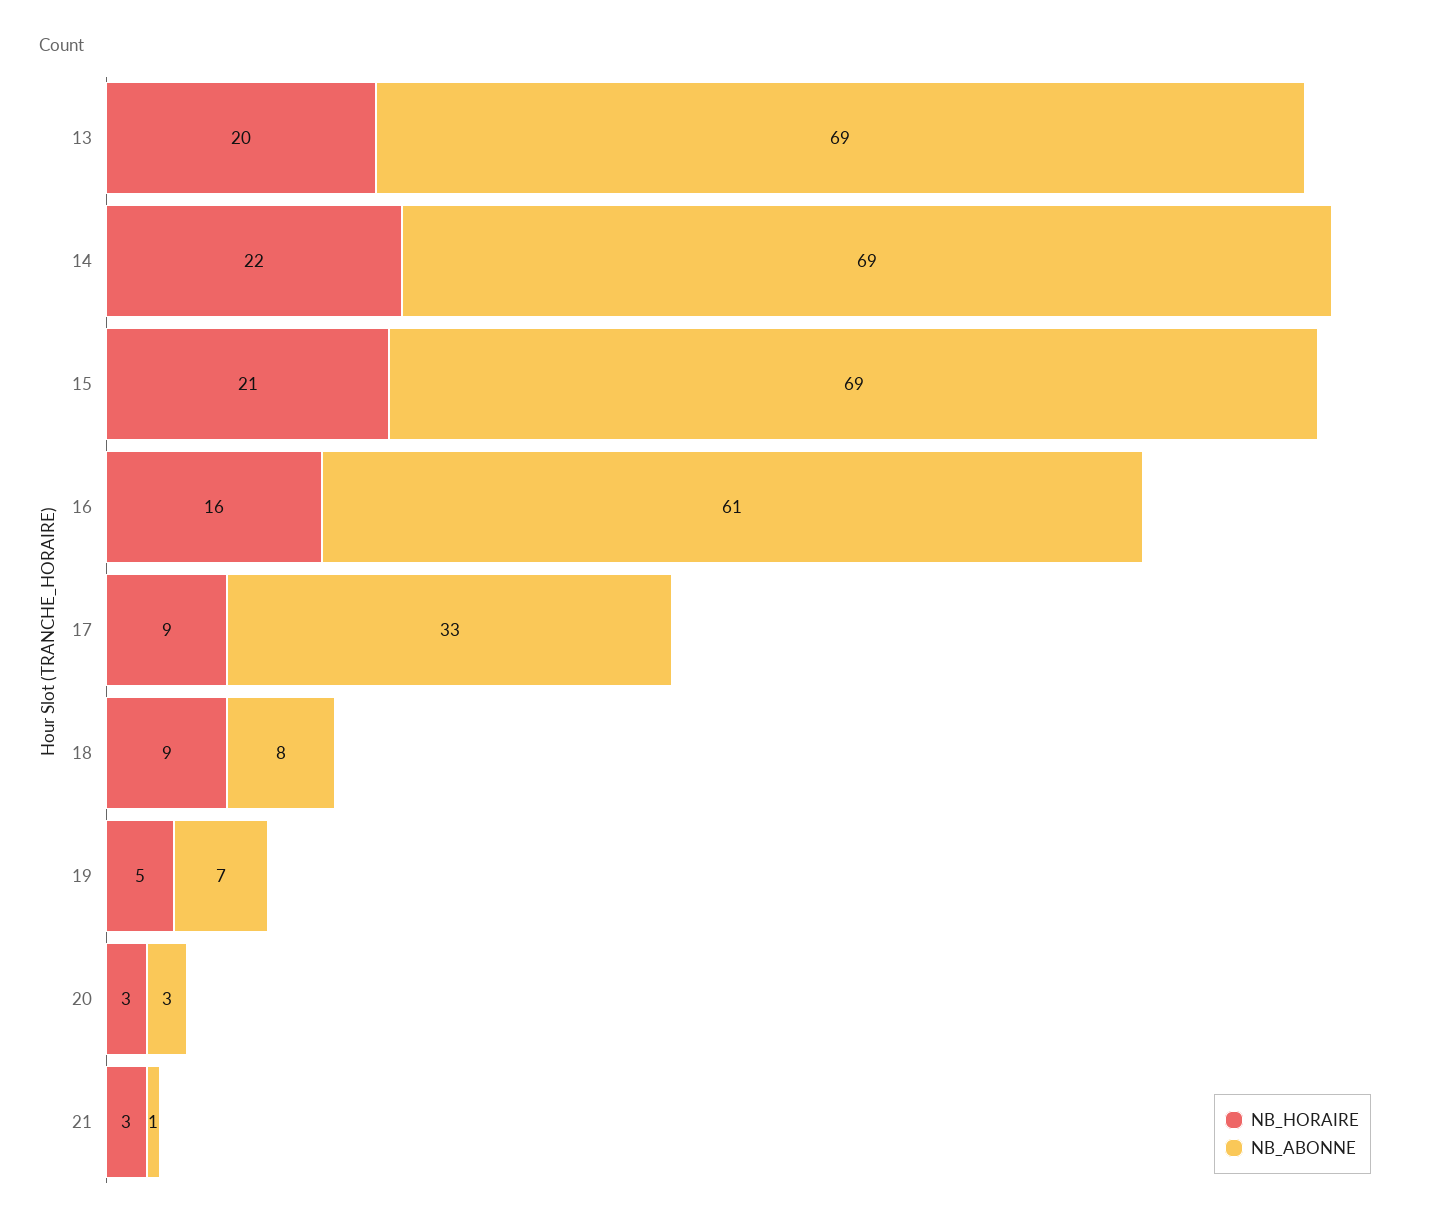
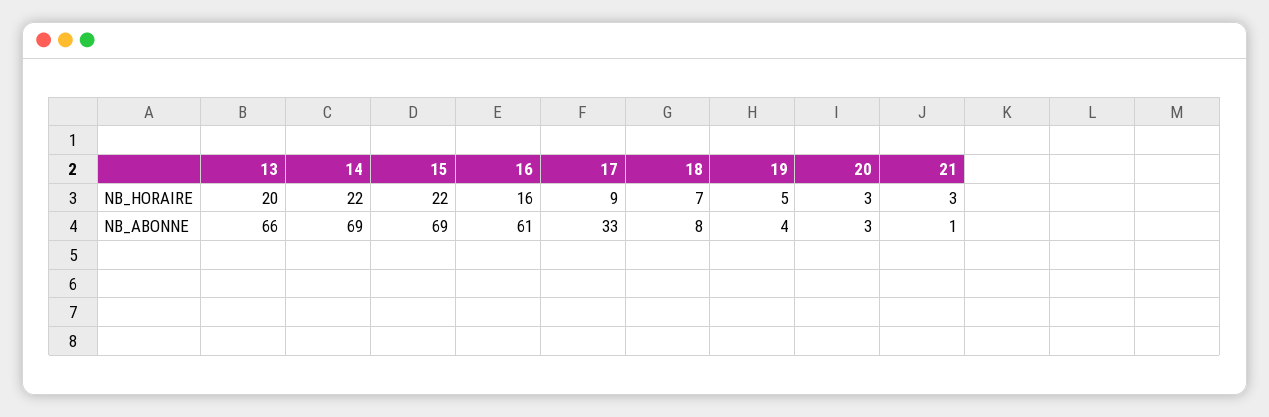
  {
    "NB_HORAIRE": {
      "13": 20,
      "14": 22,
-     "15": 21,
+     "15": 22,
      "16": 16,
      "17": 9,
-     "18": 9,
+     "18": 7,
      "19": 5,
      "20": 3,
      "21": 3
    },
    "NB_ABONNE": {
-     "13": 69,
+     "13": 66,
      "14": 69,
      "15": 69,
      "16": 61,
      "17": 33,
      "18": 8,
-     "19": 7,
+     "19": 4,
      "20": 3,
      "21": 1
    }
  }

